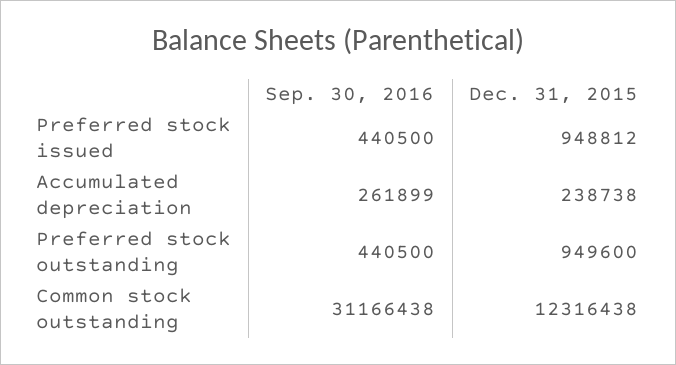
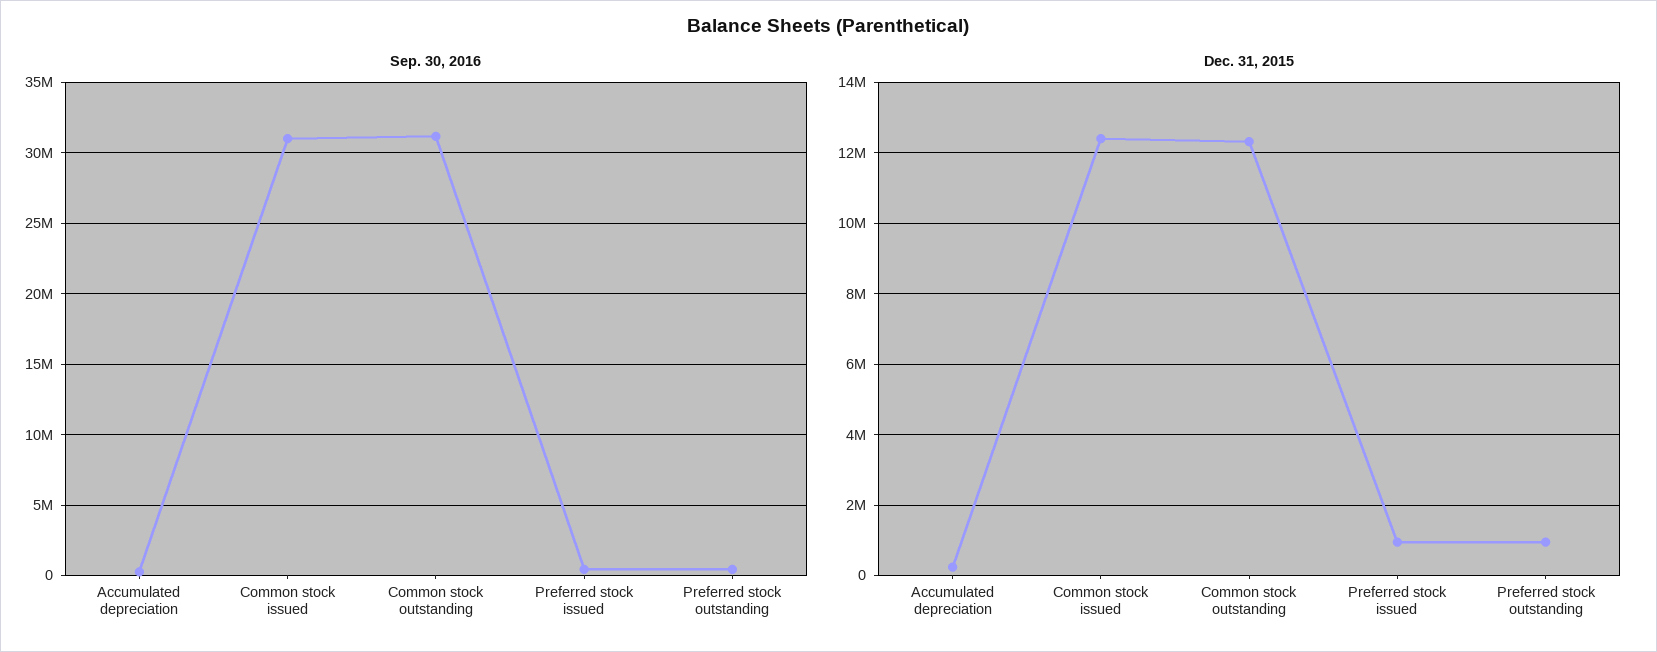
  {
    "Sep. 30, 2016": {
      "Preferred stock issued": 440500,
      "Accumulated depreciation": 261899,
      "Preferred stock outstanding": 440500,
-     "Common stock outstanding": 31166438
+     "Common stock outstanding": 31166438,
+     "Common stock issued": 31000000
    },
    "Dec. 31, 2015": {
      "Preferred stock issued": 948812,
      "Accumulated depreciation": 238738,
      "Preferred stock outstanding": 949600,
-     "Common stock outstanding": 12316438
+     "Common stock outstanding": 12316438,
+     "Common stock issued": 12400000
    }
  }

